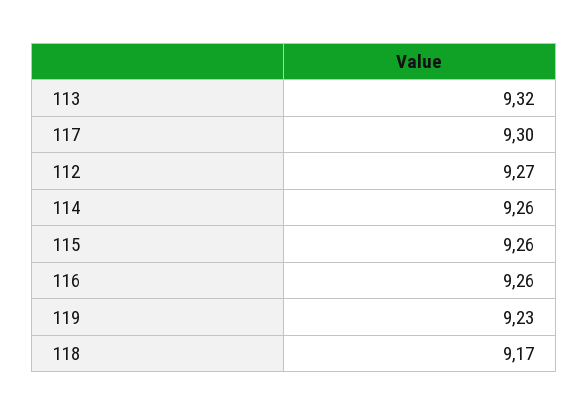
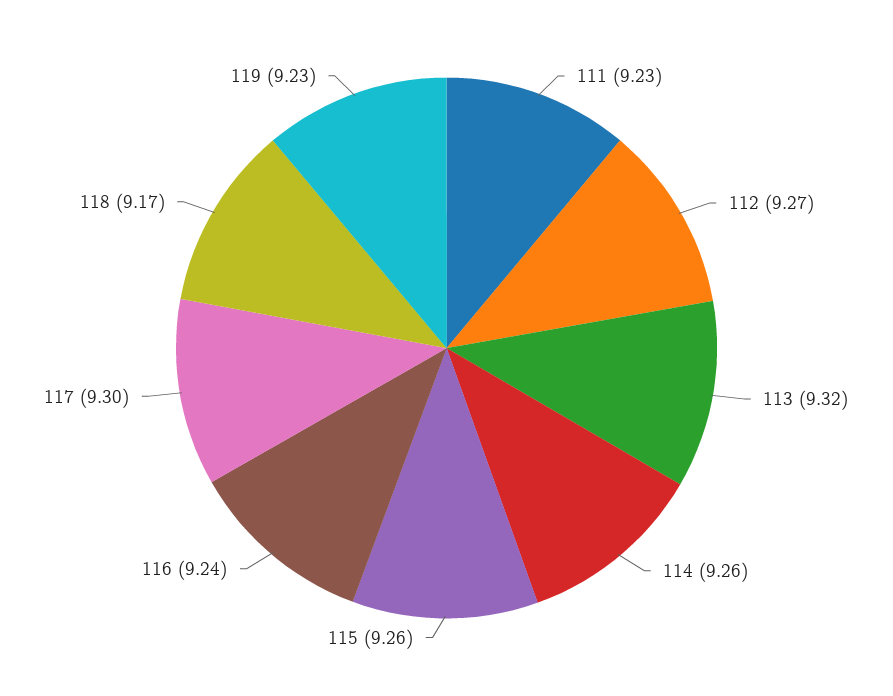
  {
    "113": 9.32,
    "117": 9.3,
    "112": 9.27,
    "114": 9.26,
    "115": 9.26,
-   "116": 9.26,
+   "116": 9.24,
    "119": 9.23,
-   "118": 9.17
+   "118": 9.17,
+   "111": 9.23
  }

